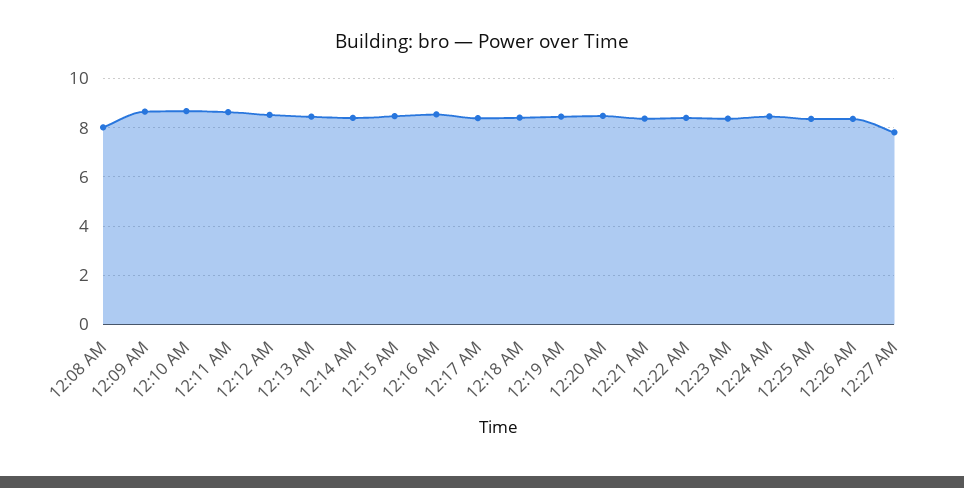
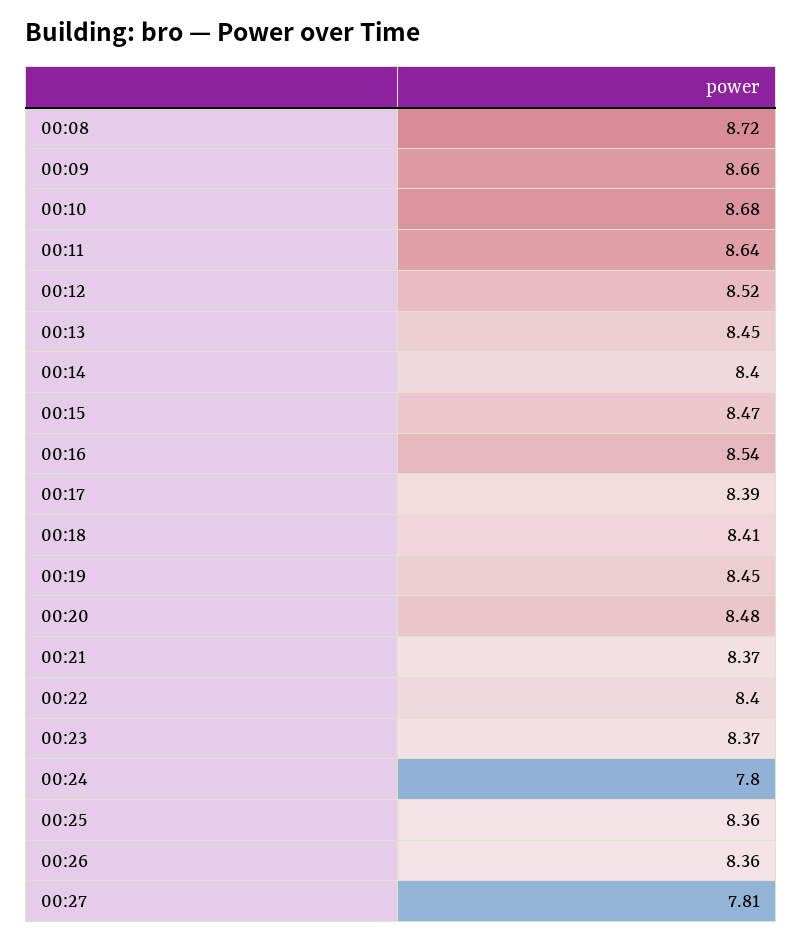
  {
-   "12:08 AM": 8,
+   "12:08 AM": 8.72,
    "12:09 AM": 8.66,
    "12:10 AM": 8.68,
    "12:11 AM": 8.64,
    "12:12 AM": 8.52,
    "12:13 AM": 8.45,
    "12:14 AM": 8.4,
    "12:15 AM": 8.47,
    "12:16 AM": 8.54,
    "12:17 AM": 8.39,
    "12:18 AM": 8.41,
    "12:19 AM": 8.45,
    "12:20 AM": 8.48,
    "12:21 AM": 8.37,
    "12:22 AM": 8.4,
    "12:23 AM": 8.37,
-   "12:24 AM": 8.5,
+   "12:24 AM": 7.8,
    "12:25 AM": 8.36,
    "12:26 AM": 8.36,
    "12:27 AM": 7.81
  }

